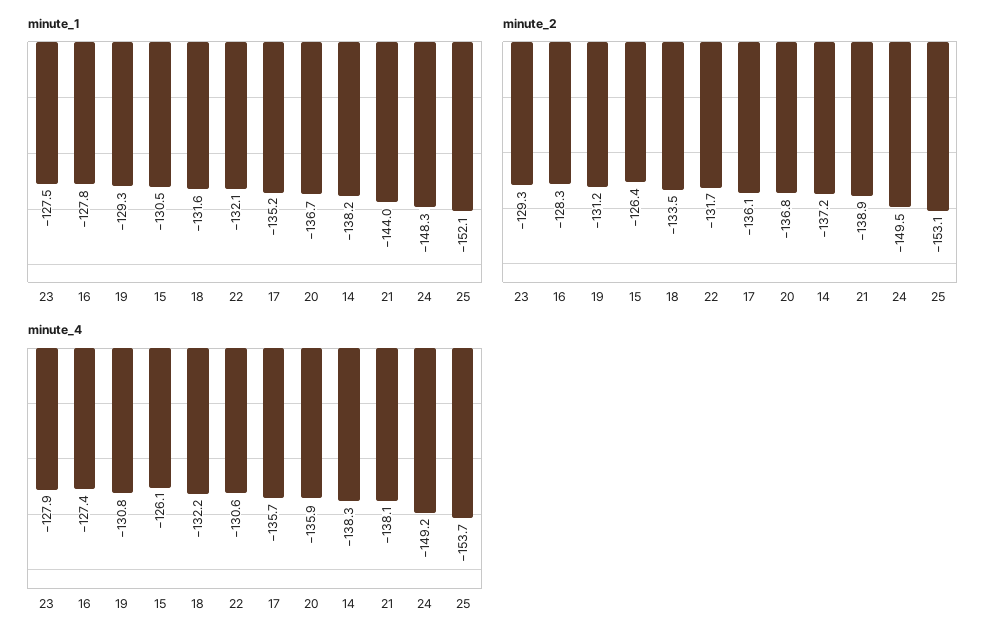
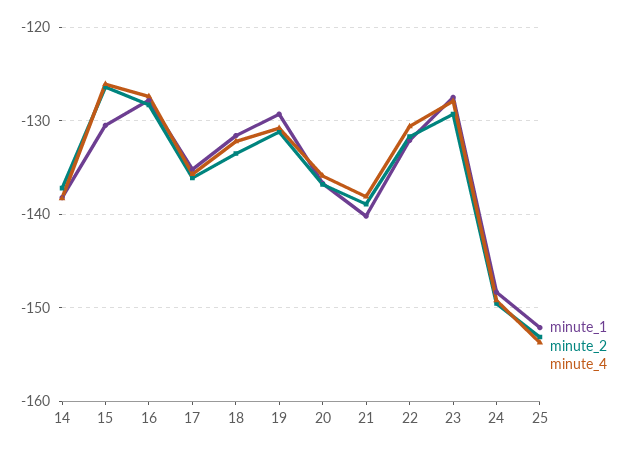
  {
    "minute_1": {
      "23": -127.5,
      "16": -127.8,
      "19": -129.3,
      "15": -130.5,
      "18": -131.6,
      "22": -132.1,
      "17": -135.2,
      "20": -136.7,
      "14": -138.2,
-     "21": -144,
+     "21": -140,
      "24": -148.3,
      "25": -152.1
    },
    "minute_2": {
      "23": -129.3,
      "16": -128.3,
      "19": -131.2,
      "15": -126.4,
      "18": -133.5,
      "22": -131.7,
      "17": -136.1,
      "20": -136.8,
      "14": -137.2,
      "21": -138.9,
      "24": -149.5,
      "25": -153.1
    },
    "minute_4": {
      "23": -127.9,
      "16": -127.4,
      "19": -130.8,
      "15": -126.1,
      "18": -132.2,
      "22": -130.6,
      "17": -135.7,
      "20": -135.9,
      "14": -138.3,
      "21": -138.1,
      "24": -149.2,
      "25": -153.7
    }
  }

